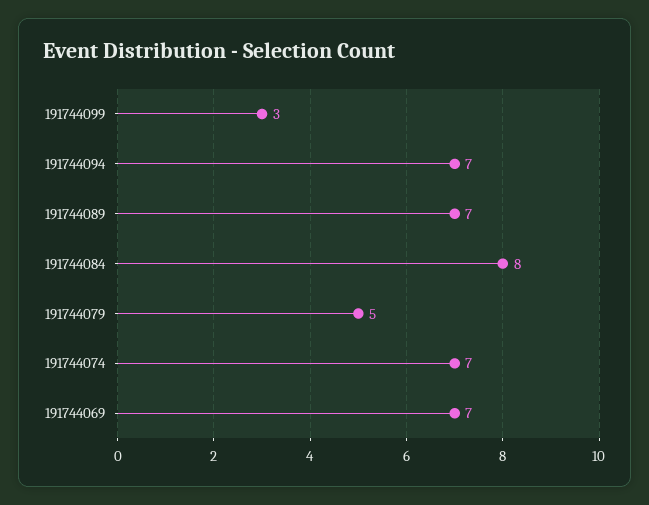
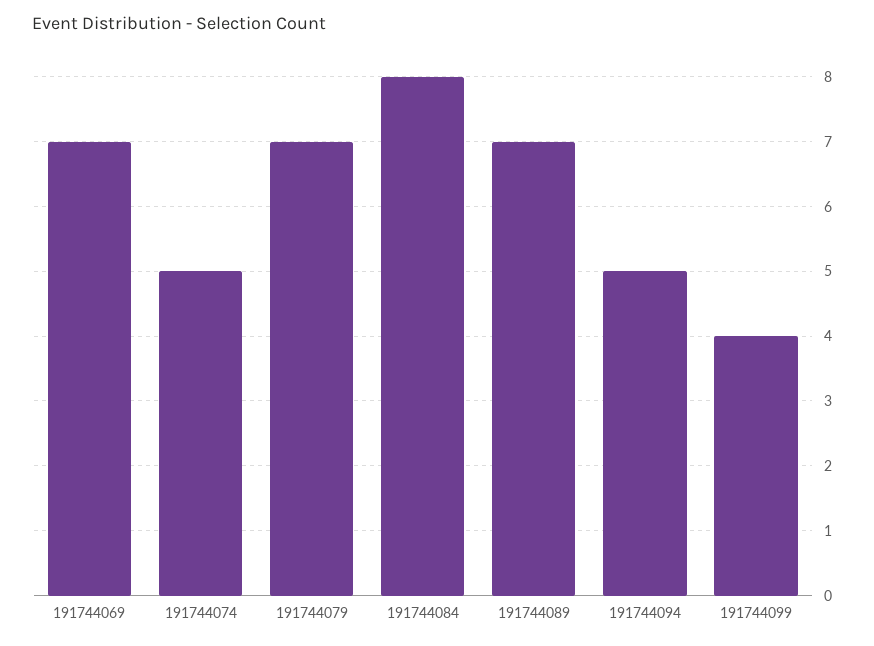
  {
-   "191744099": 3,
+   "191744099": 4,
-   "191744094": 7,
+   "191744094": 5,
    "191744089": 7,
    "191744084": 8,
-   "191744079": 5,
+   "191744079": 7,
-   "191744074": 7,
+   "191744074": 5,
    "191744069": 7
  }

